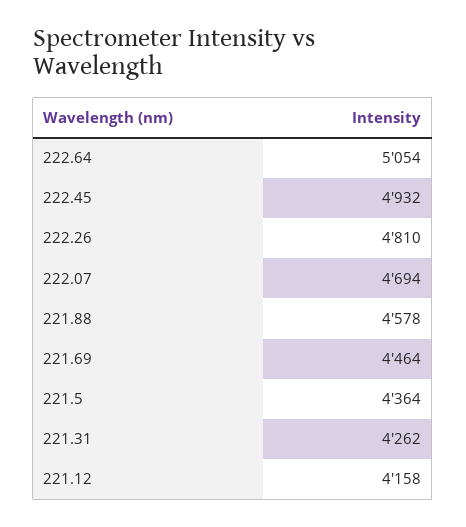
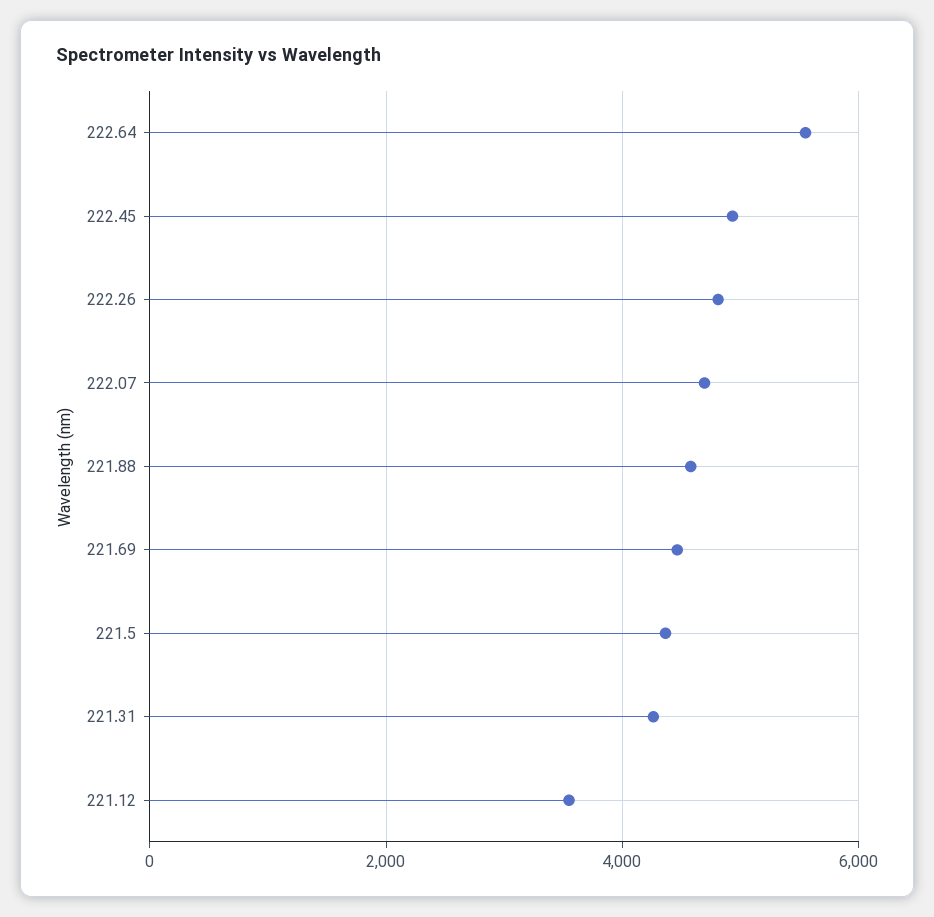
  {
-   "222.64": 5054,
+   "222.64": 5600,
    "222.45": 4932,
    "222.26": 4810,
    "222.07": 4694,
    "221.88": 4578,
    "221.69": 4464,
    "221.5": 4364,
    "221.31": 4262,
-   "221.12": 4158
+   "221.12": 3600
  }

